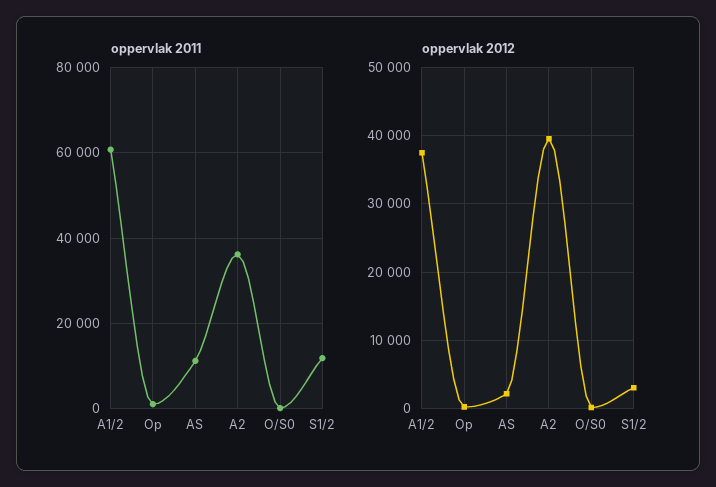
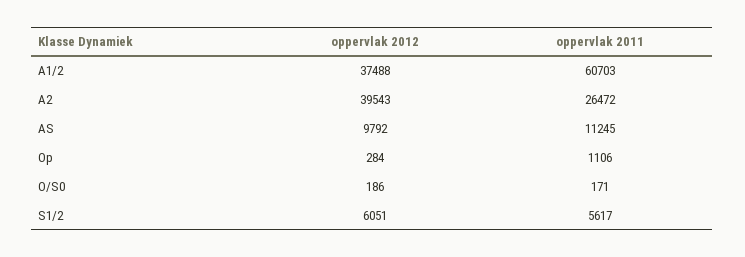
  {
    "oppervlak 2011": {
      "A1/2": 60703,
      "Op": 1106,
      "AS": 11245,
-     "A2": 36000,
+     "A2": 26472,
      "O/S0": 171,
-     "S1/2": 12000
+     "S1/2": 5617
    },
    "oppervlak 2012": {
      "A1/2": 37488,
      "Op": 284,
-     "AS": 2000,
+     "AS": 9792,
      "A2": 39543,
      "O/S0": 186,
-     "S1/2": 3000
+     "S1/2": 6051
    }
  }

